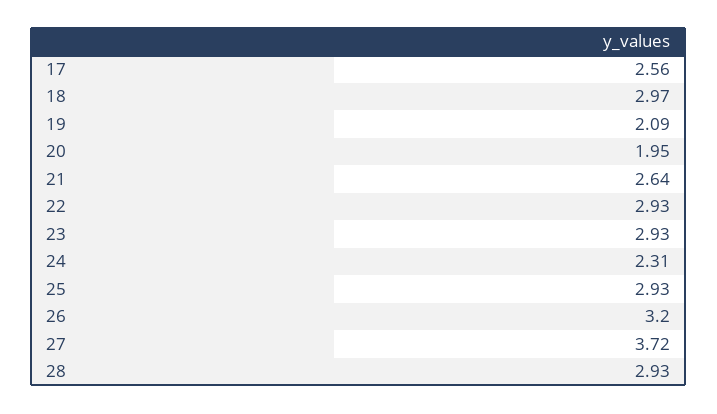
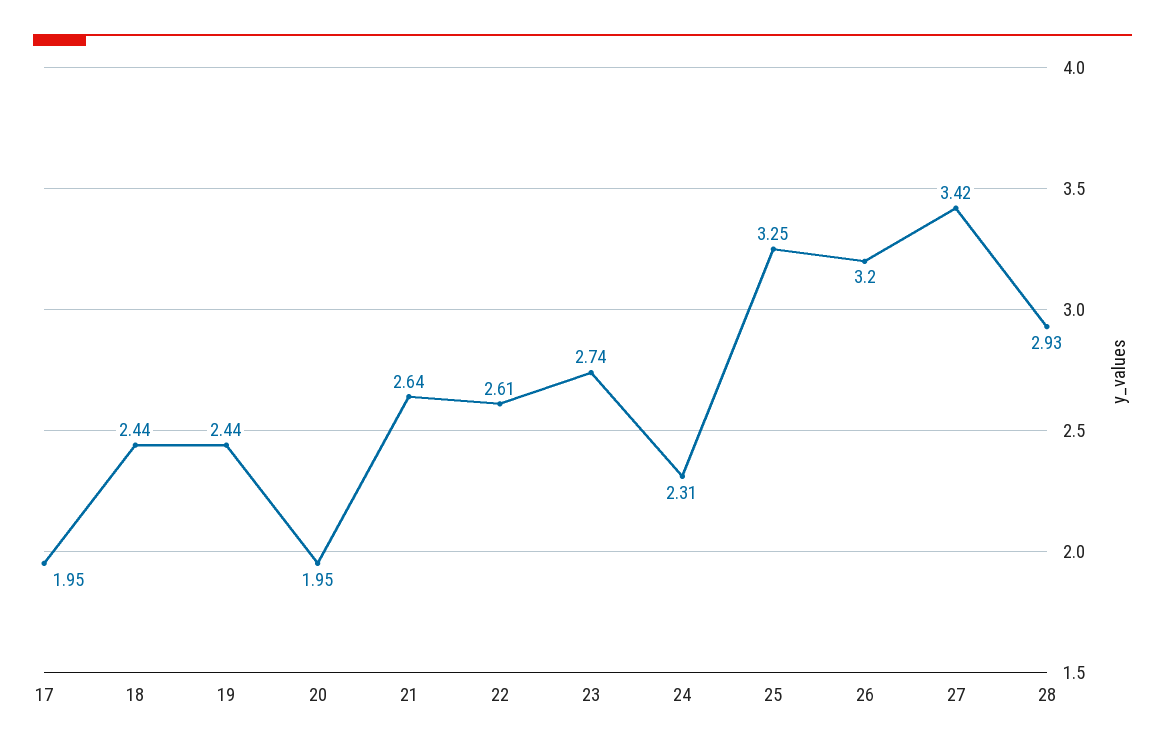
  {
-   "17": 2.56,
+   "17": 1.95,
-   "18": 2.97,
+   "18": 2.44,
-   "19": 2.09,
+   "19": 2.44,
    "20": 1.95,
    "21": 2.64,
-   "22": 2.93,
+   "22": 2.61,
-   "23": 2.93,
+   "23": 2.74,
    "24": 2.31,
-   "25": 2.93,
+   "25": 3.25,
    "26": 3.2,
-   "27": 3.72,
+   "27": 3.42,
    "28": 2.93
  }

